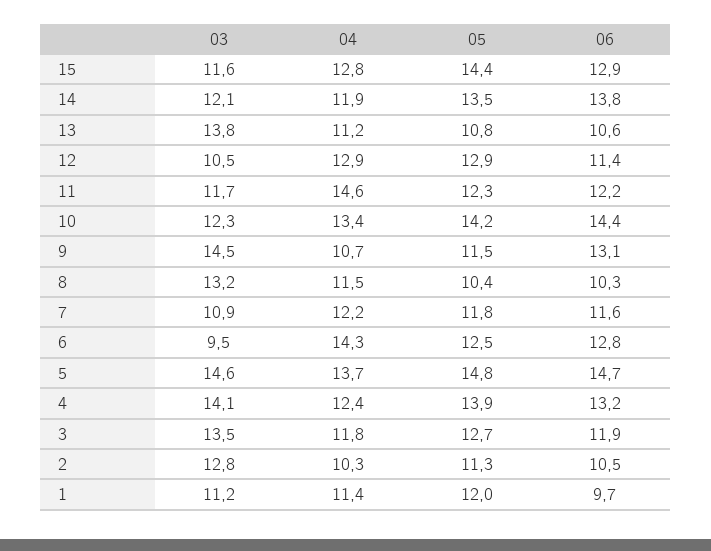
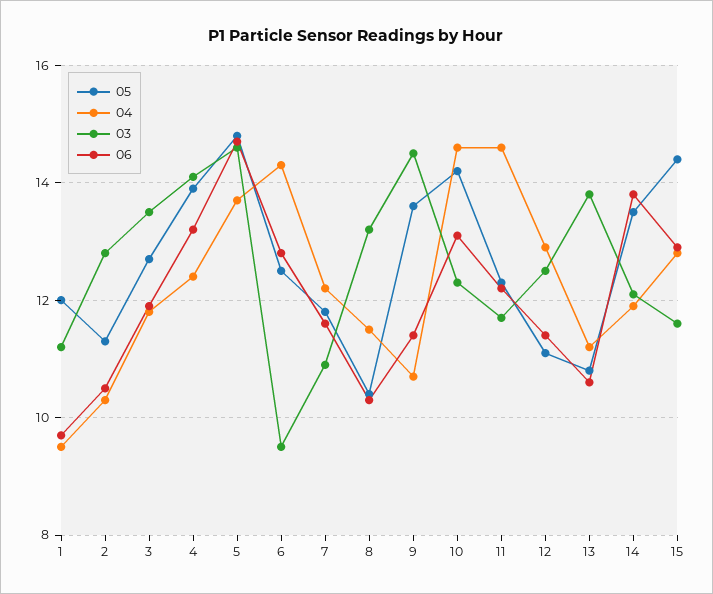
  {
    "03": {
      "15": 11.6,
      "14": 12.1,
      "13": 13.8,
-     "12": 10.5,
+     "12": 12.5,
      "11": 11.7,
      "10": 12.3,
      "9": 14.5,
      "8": 13.2,
      "7": 10.9,
      "6": 9.5,
      "5": 14.6,
      "4": 14.1,
      "3": 13.5,
      "2": 12.8,
      "1": 11.2
    },
    "04": {
      "15": 12.8,
      "14": 11.9,
      "13": 11.2,
      "12": 12.9,
      "11": 14.6,
-     "10": 13.4,
+     "10": 14.5,
      "9": 10.7,
      "8": 11.5,
      "7": 12.2,
      "6": 14.3,
      "5": 13.7,
      "4": 12.4,
      "3": 11.8,
      "2": 10.3,
-     "1": 11.4
+     "1": 9.5
    },
    "05": {
      "15": 14.4,
      "14": 13.5,
      "13": 10.8,
-     "12": 12.9,
+     "12": 11,
      "11": 12.3,
      "10": 14.2,
-     "9": 11.5,
+     "9": 13.5,
      "8": 10.4,
      "7": 11.8,
      "6": 12.5,
      "5": 14.8,
      "4": 13.9,
      "3": 12.7,
      "2": 11.3,
      "1": 12
    },
    "06": {
      "15": 12.9,
      "14": 13.8,
      "13": 10.6,
      "12": 11.4,
      "11": 12.2,
-     "10": 14.4,
+     "10": 13,
-     "9": 13.1,
+     "9": 11.5,
      "8": 10.3,
      "7": 11.6,
      "6": 12.8,
      "5": 14.7,
      "4": 13.2,
      "3": 11.9,
      "2": 10.5,
      "1": 9.7
    }
  }

